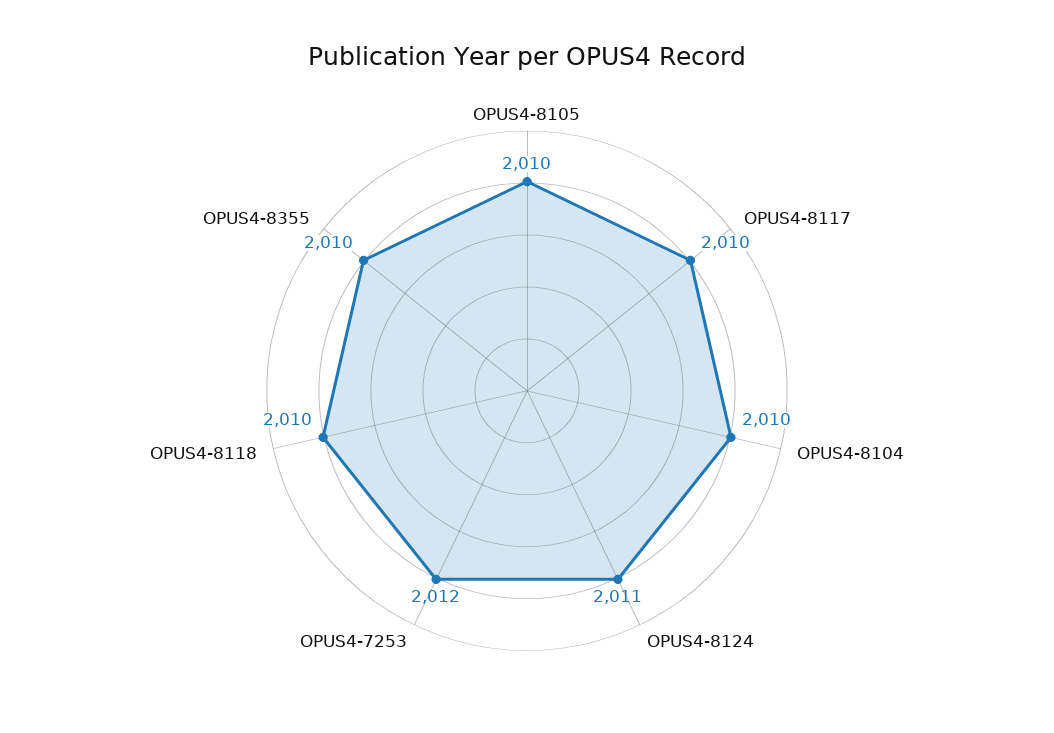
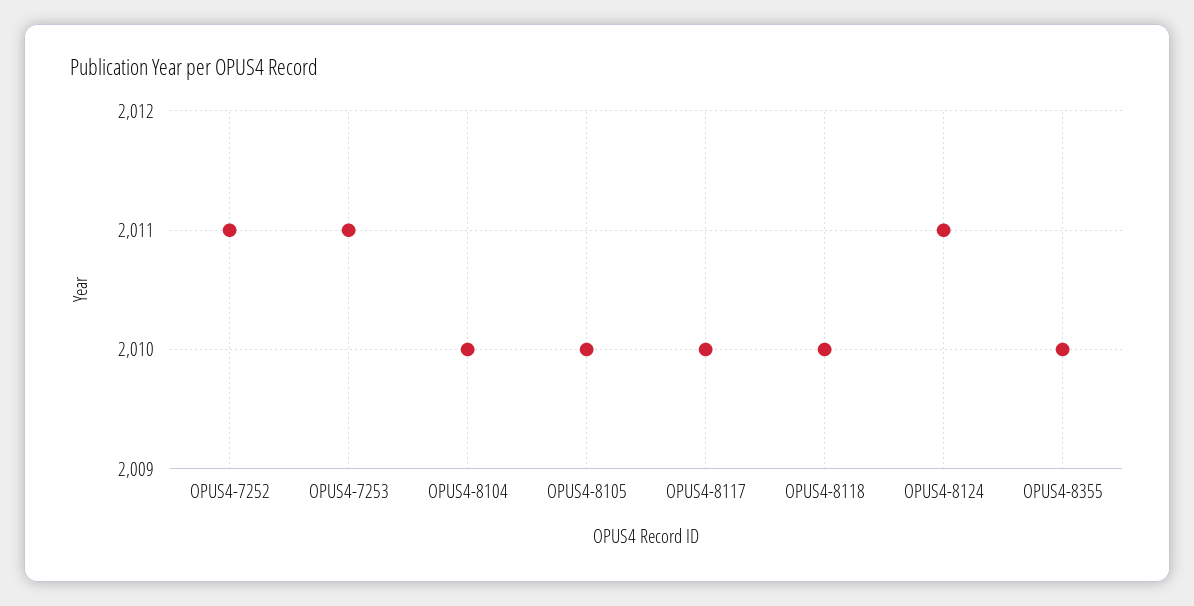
  {
    "OPUS4-8105": 2010,
    "OPUS4-8117": 2010,
    "OPUS4-8104": 2010,
    "OPUS4-8124": 2011,
-   "OPUS4-7253": 2012,
+   "OPUS4-7253": 2011,
    "OPUS4-8118": 2010,
-   "OPUS4-8355": 2010
+   "OPUS4-8355": 2010,
+   "OPUS4-7252": 2011
  }

